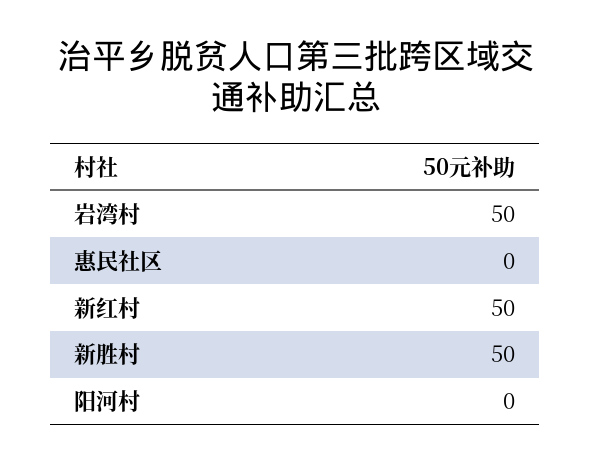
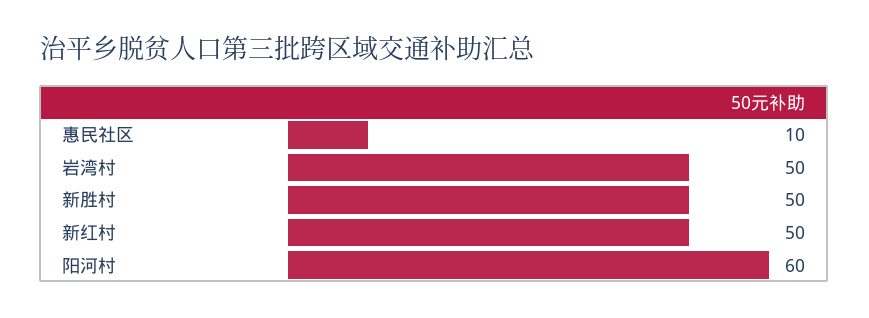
  {
    "岩湾村": 50,
-   "惠民社区": 0,
+   "惠民社区": 10,
    "新红村": 50,
    "新胜村": 50,
-   "阳河村": 0
+   "阳河村": 60
  }

